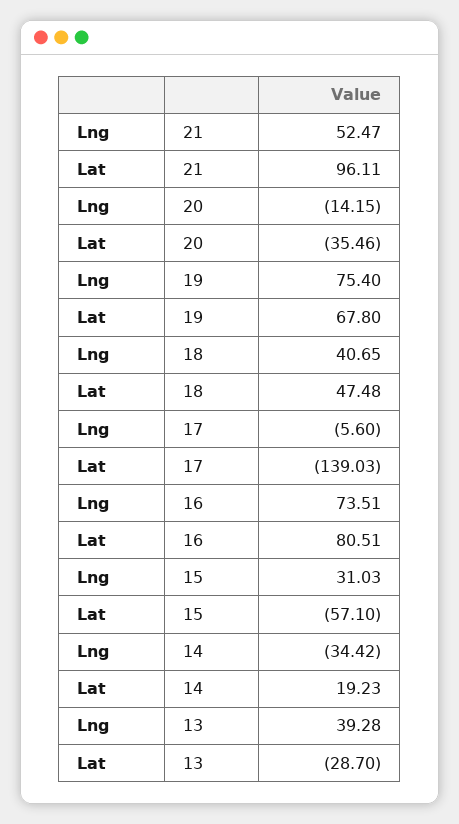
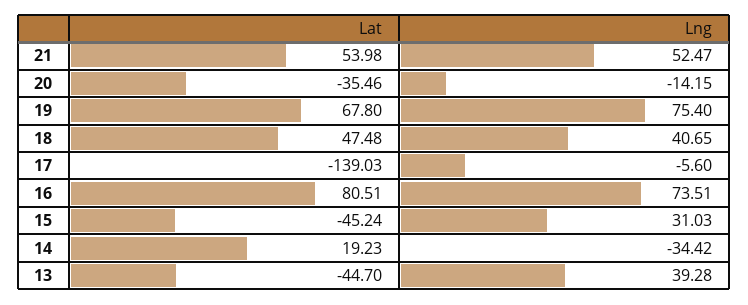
  {
    "Lng": {
      "21": 52.47,
      "20": -14.15,
      "19": 75.4,
      "18": 40.65,
      "17": -5.6,
      "16": 73.51,
      "15": 31.03,
      "14": -34.42,
      "13": 39.28
    },
    "Lat": {
-     "21": 96.11,
+     "21": 53.98,
      "20": -35.46,
      "19": 67.8,
      "18": 47.48,
      "17": -139.03,
      "16": 80.51,
-     "15": -57.1,
+     "15": -45.24,
      "14": 19.23,
-     "13": -28.7
+     "13": -44.7
    }
  }

